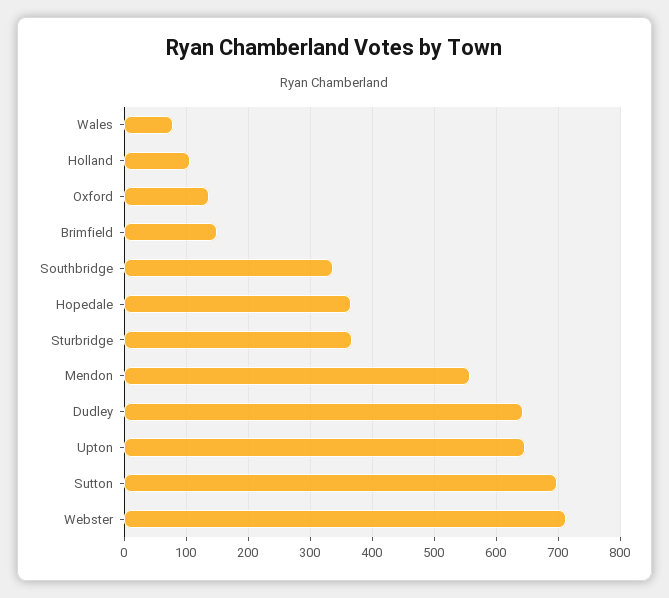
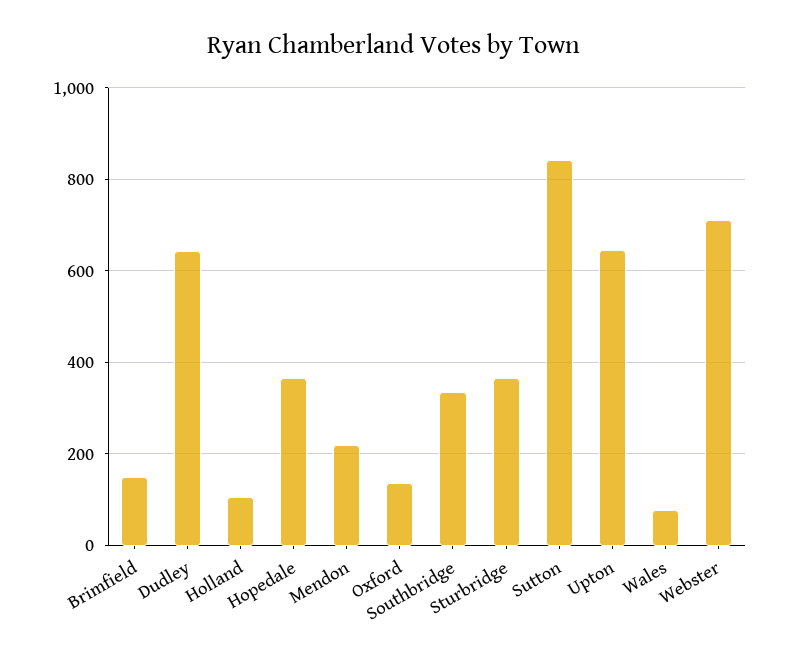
  {
    "Wales": 80,
    "Holland": 110,
    "Oxford": 140,
    "Brimfield": 150,
    "Southbridge": 340,
    "Hopedale": 370,
    "Sturbridge": 370,
-   "Mendon": 560,
+   "Mendon": 220,
    "Dudley": 640,
    "Upton": 650,
-   "Sutton": 700,
+   "Sutton": 840,
    "Webster": 710
  }

